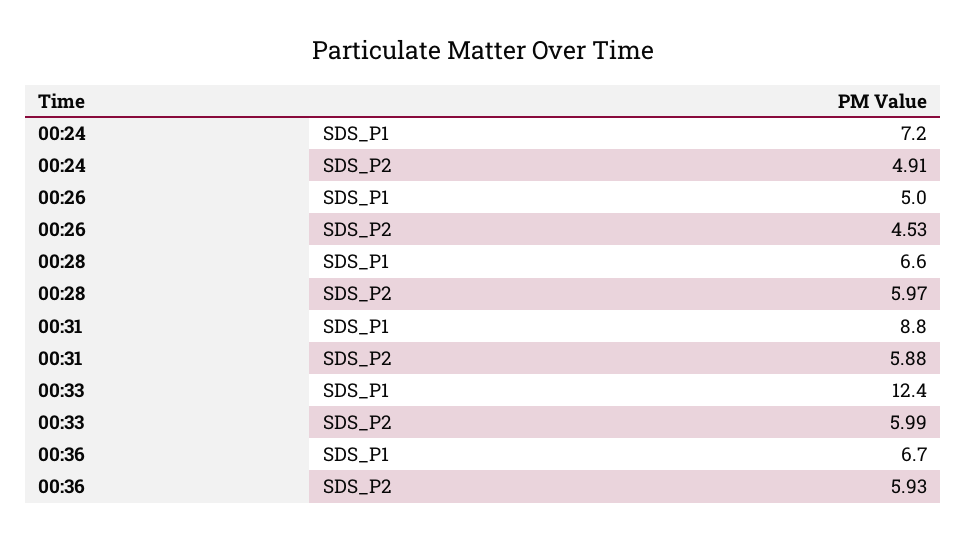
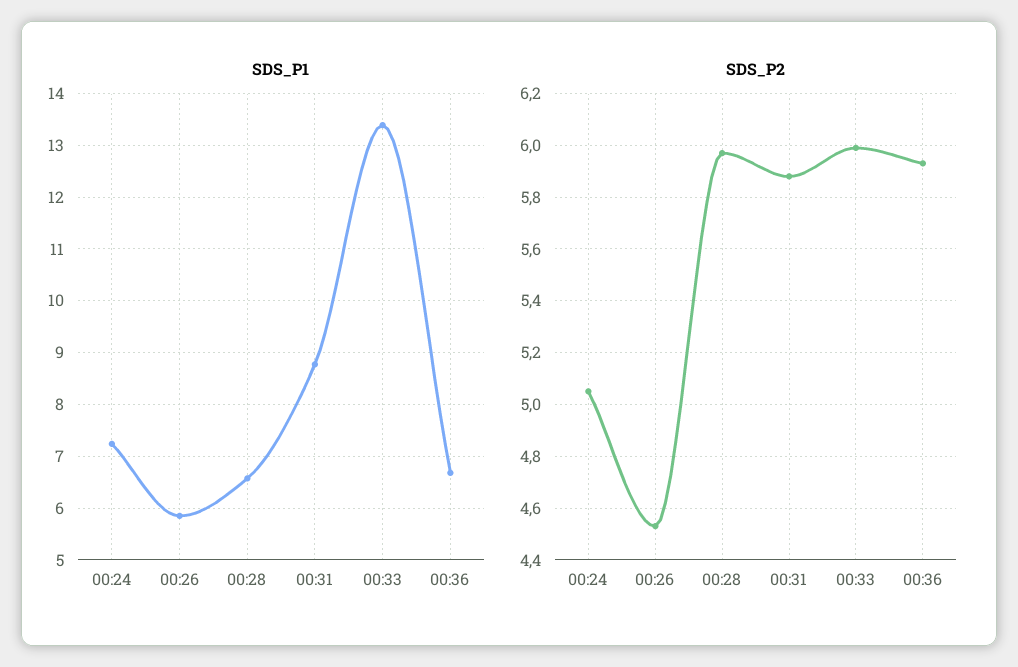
  {
    "SDS_P1": {
      "00:24": 7.2,
-     "00:26": 5,
+     "00:26": 5.8,
      "00:28": 6.6,
      "00:31": 8.8,
-     "00:33": 12.4,
+     "00:33": 13.4,
      "00:36": 6.7
    },
    "SDS_P2": {
-     "00:24": 4.91,
+     "00:24": 5.05,
      "00:26": 4.53,
      "00:28": 5.97,
      "00:31": 5.88,
      "00:33": 5.99,
      "00:36": 5.93
    }
  }

